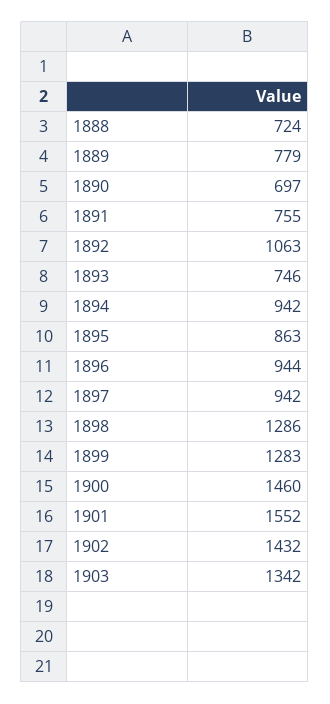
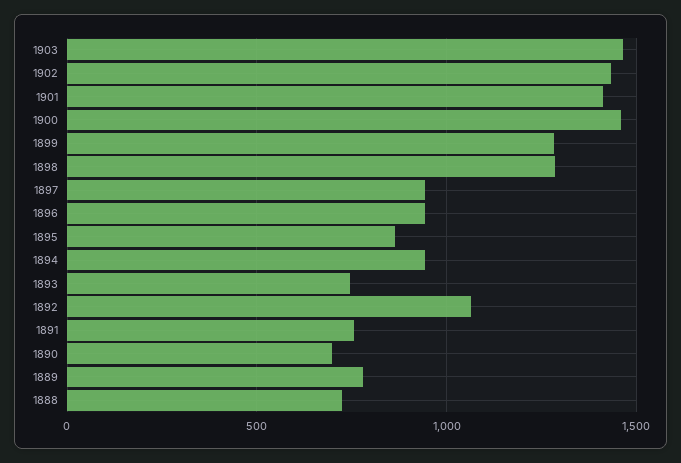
  {
    "1888": 724,
    "1889": 779,
    "1890": 697,
    "1891": 755,
    "1892": 1063,
    "1893": 746,
    "1894": 942,
    "1895": 863,
    "1896": 944,
    "1897": 942,
    "1898": 1286,
    "1899": 1283,
    "1900": 1460,
-   "1901": 1552,
+   "1901": 1400,
    "1902": 1432,
-   "1903": 1342
+   "1903": 1450
  }

